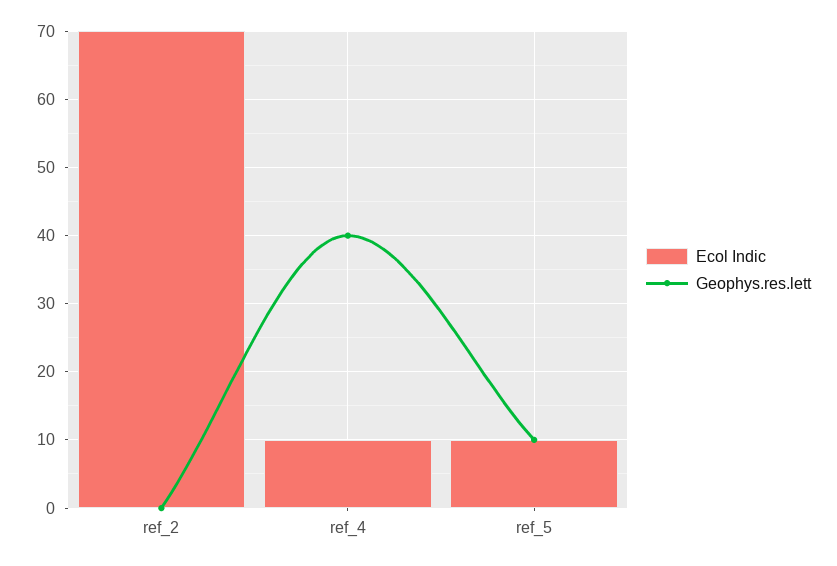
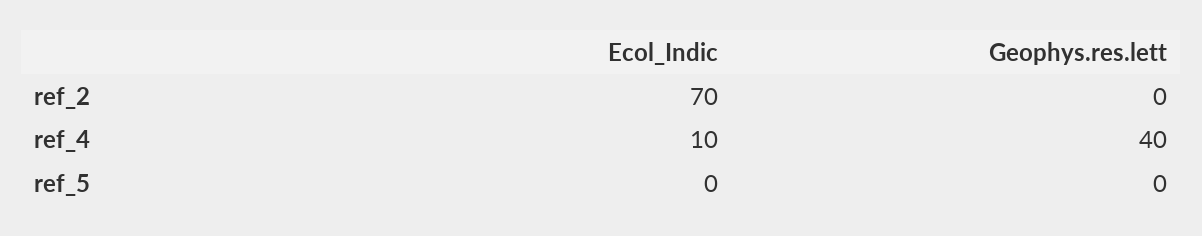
  {
    "Ecol Indic": {
      "ref_2": 70,
      "ref_4": 10,
-     "ref_5": 10
+     "ref_5": 0
    },
    "Geophys.res.lett": {
      "ref_2": 0,
      "ref_4": 40,
-     "ref_5": 10
+     "ref_5": 0
    }
  }

